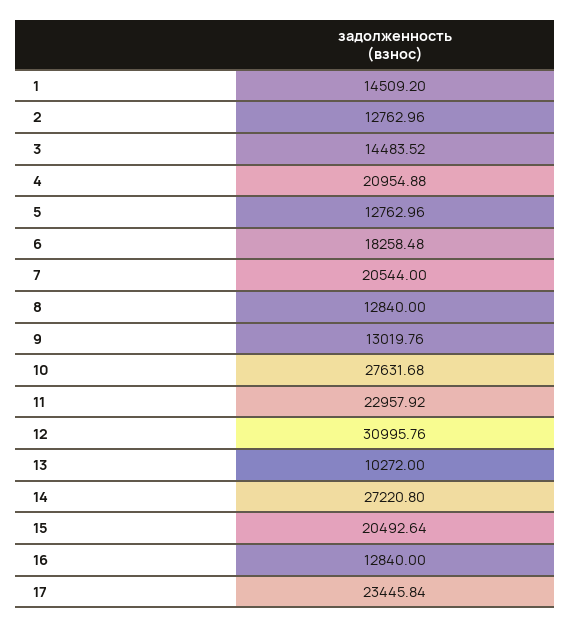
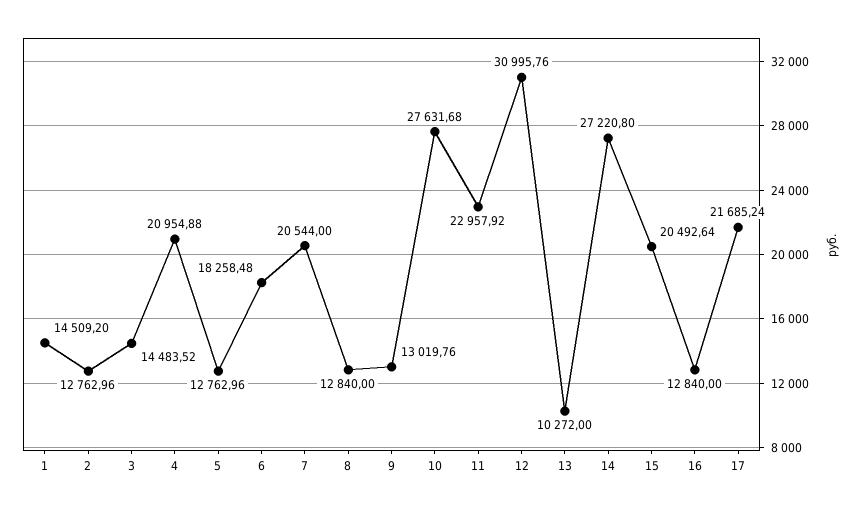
  {
    "1": 14509.2,
    "2": 12762.96,
    "3": 14483.52,
    "4": 20954.88,
    "5": 12762.96,
    "6": 18258.48,
    "7": 20544,
    "8": 12840,
    "9": 13019.76,
    "10": 27631.68,
    "11": 22957.92,
    "12": 30995.76,
    "13": 10272,
    "14": 27220.8,
    "15": 20492.64,
    "16": 12840,
-   "17": 23445.84
+   "17": 21685.24
  }

